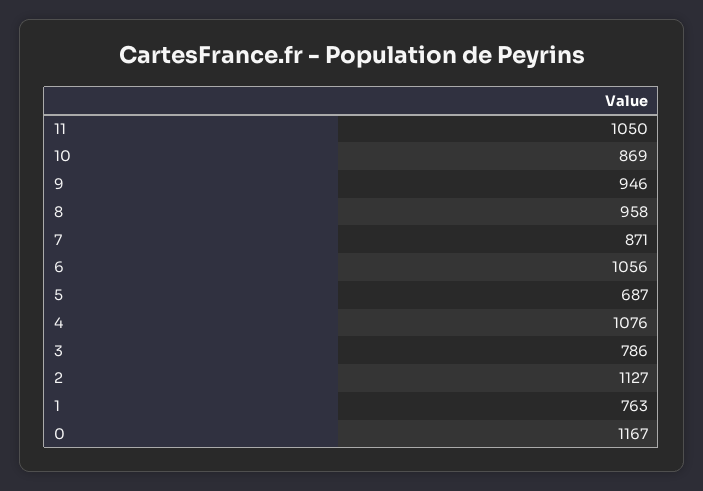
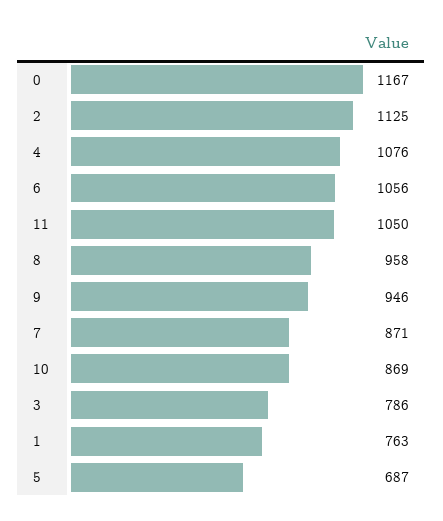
  {
    "11": 1050,
    "10": 869,
    "9": 946,
    "8": 958,
    "7": 871,
    "6": 1056,
    "5": 687,
    "4": 1076,
    "3": 786,
-   "2": 1127,
+   "2": 1125,
    "1": 763,
    "0": 1167
  }

